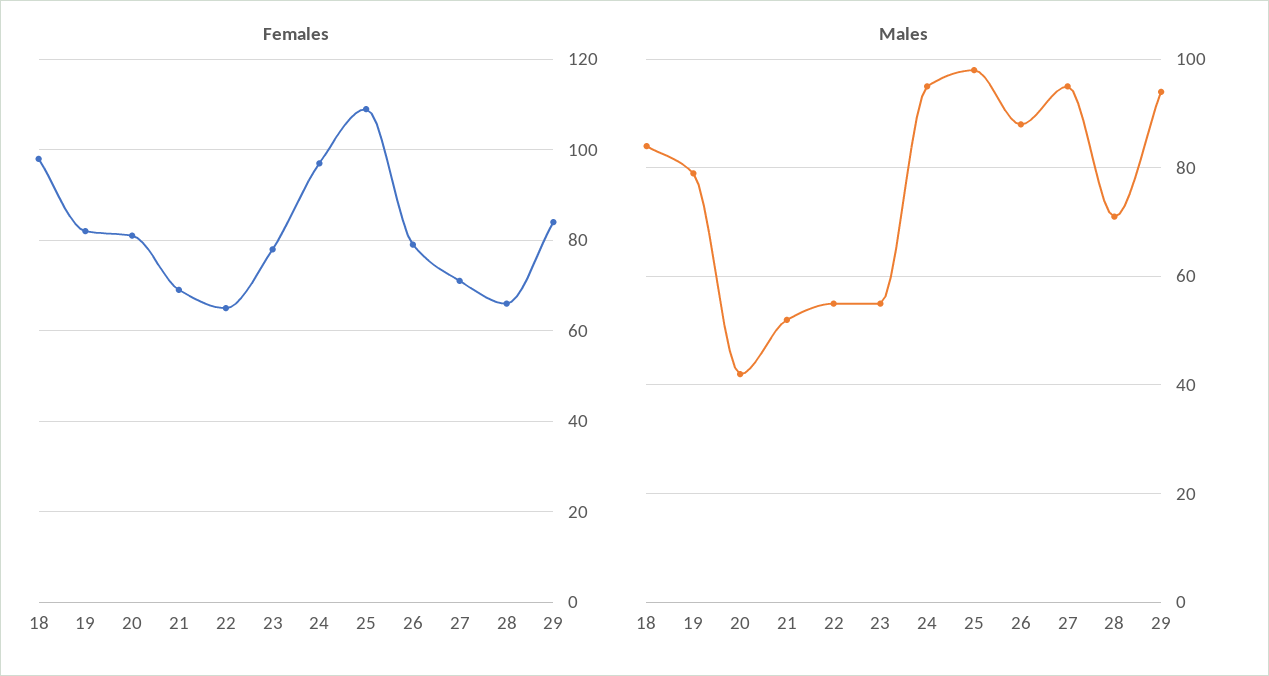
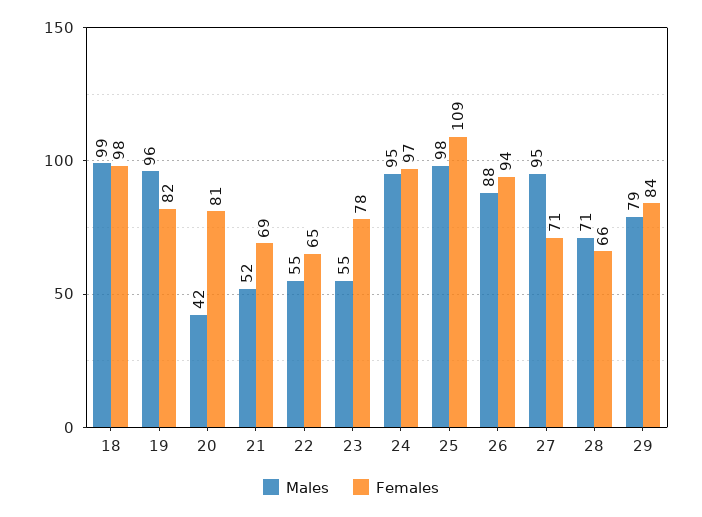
  {
    "Females": {
      "18": 98,
      "19": 82,
      "20": 81,
      "21": 69,
      "22": 65,
      "23": 78,
      "24": 97,
      "25": 109,
-     "26": 80,
+     "26": 94,
      "27": 71,
      "28": 66,
      "29": 84
    },
    "Males": {
-     "18": 85,
+     "18": 99,
-     "19": 80,
+     "19": 96,
      "20": 42,
      "21": 52,
      "22": 55,
      "23": 55,
      "24": 95,
      "25": 98,
      "26": 88,
      "27": 95,
      "28": 71,
-     "29": 95
+     "29": 79
    }
  }

